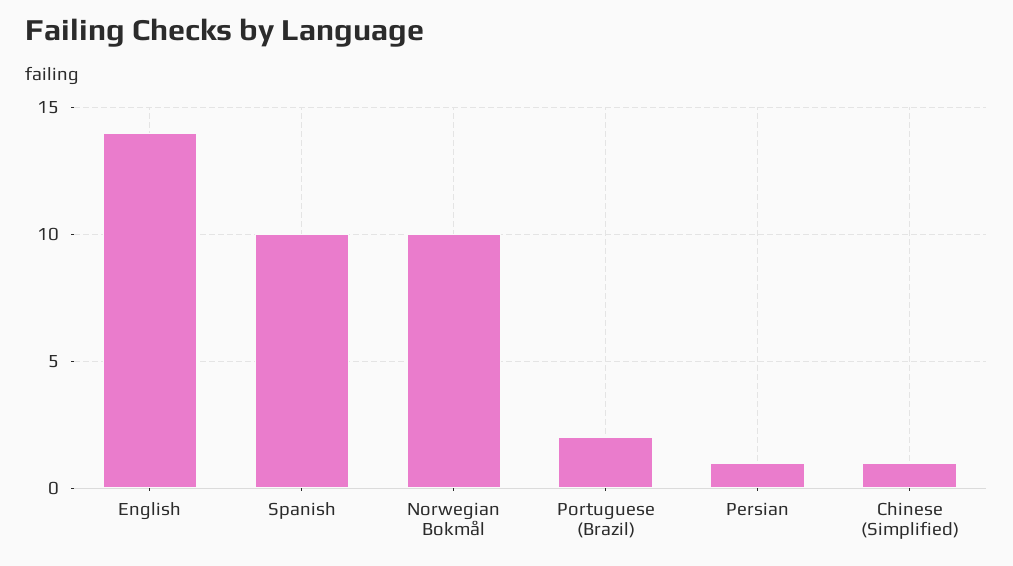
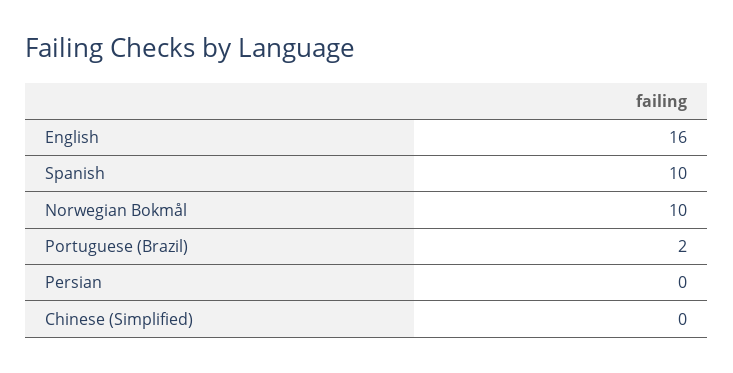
  {
-   "English": 14,
+   "English": 16,
    "Spanish": 10,
    "Norwegian Bokmål": 10,
    "Portuguese (Brazil)": 2,
-   "Persian": 1,
+   "Persian": 0,
-   "Chinese (Simplified)": 1
+   "Chinese (Simplified)": 0
  }

